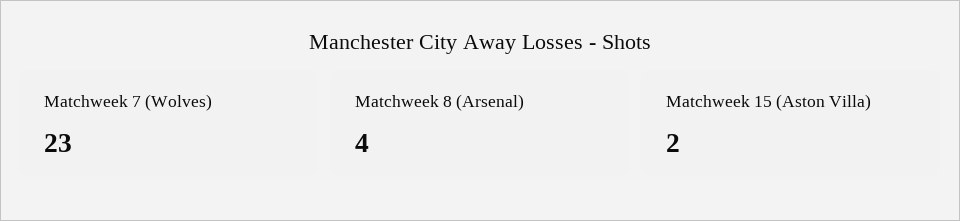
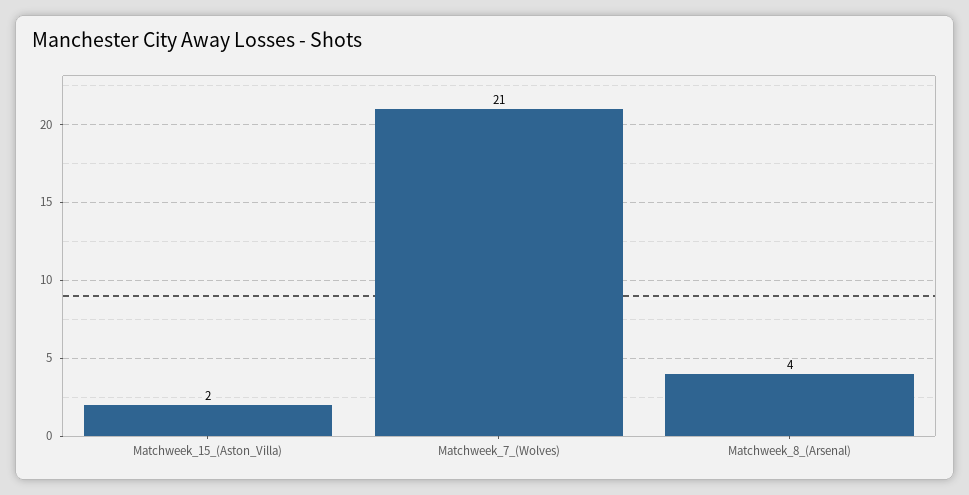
  {
-   "Matchweek 7 (Wolves)": 23,
+   "Matchweek 7 (Wolves)": 21,
    "Matchweek 8 (Arsenal)": 4,
    "Matchweek 15 (Aston Villa)": 2
  }

